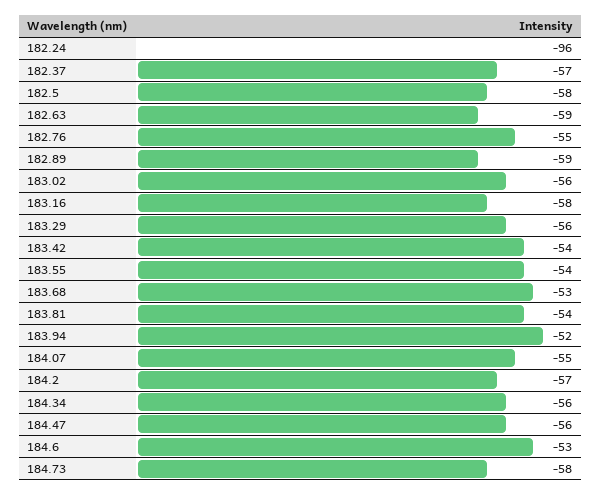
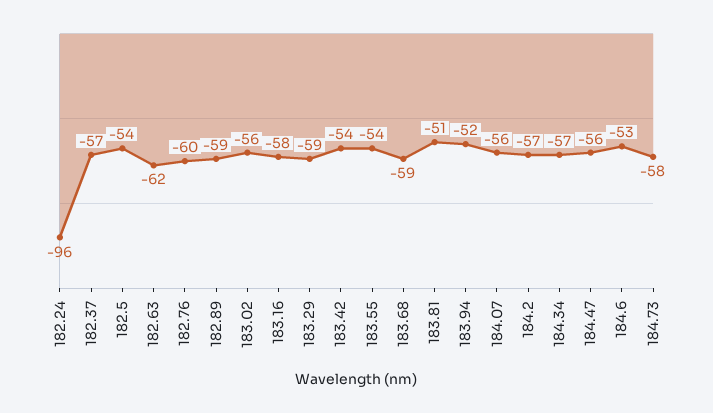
  {
    "182.24": -96,
    "182.37": -57,
-   "182.5": -58,
+   "182.5": -54,
-   "182.63": -59,
+   "182.63": -62,
-   "182.76": -55,
+   "182.76": -60,
    "182.89": -59,
    "183.02": -56,
    "183.16": -58,
-   "183.29": -56,
+   "183.29": -59,
    "183.42": -54,
    "183.55": -54,
-   "183.68": -53,
+   "183.68": -59,
-   "183.81": -54,
+   "183.81": -51,
    "183.94": -52,
-   "184.07": -55,
+   "184.07": -56,
    "184.2": -57,
-   "184.34": -56,
+   "184.34": -57,
    "184.47": -56,
    "184.6": -53,
    "184.73": -58
  }

